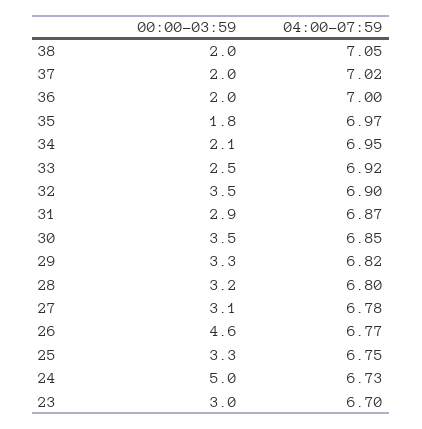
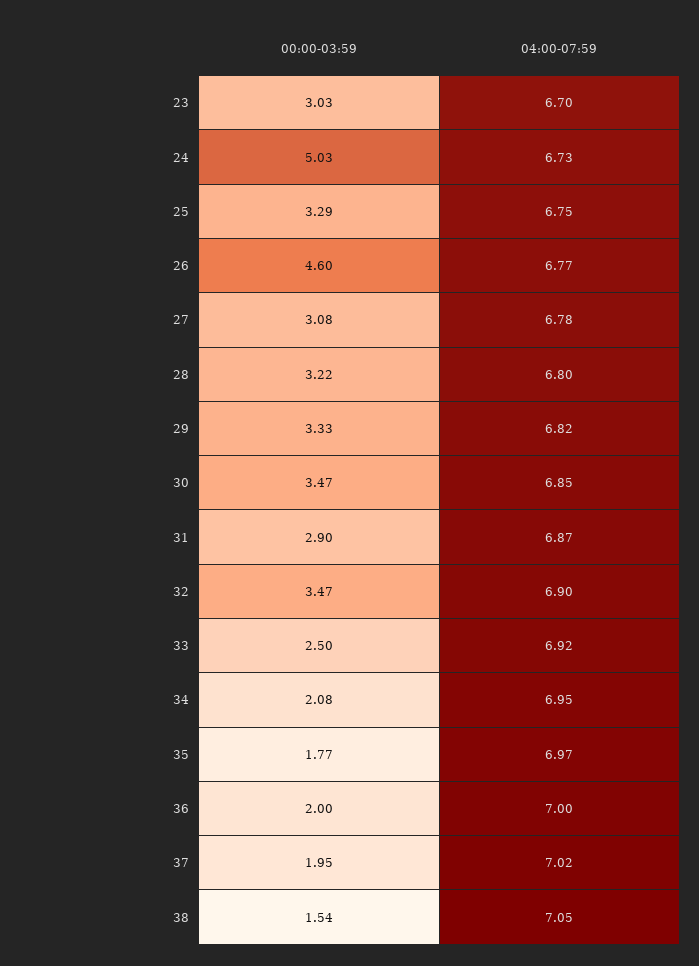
  {
    "00:00-03:59": {
-     "38": 2,
+     "38": 1.54,
      "37": 1.95,
      "36": 2,
      "35": 1.77,
      "34": 2.08,
      "33": 2.5,
      "32": 3.47,
      "31": 2.9,
      "30": 3.47,
      "29": 3.33,
      "28": 3.22,
      "27": 3.08,
      "26": 4.6,
      "25": 3.29,
      "24": 5.03,
      "23": 3.03
    },
    "04:00-07:59": {
      "38": 7.05,
      "37": 7.02,
      "36": 7,
      "35": 6.97,
      "34": 6.95,
      "33": 6.92,
      "32": 6.9,
      "31": 6.87,
      "30": 6.85,
      "29": 6.82,
      "28": 6.8,
      "27": 6.78,
      "26": 6.77,
      "25": 6.75,
      "24": 6.73,
      "23": 6.7
    }
  }

